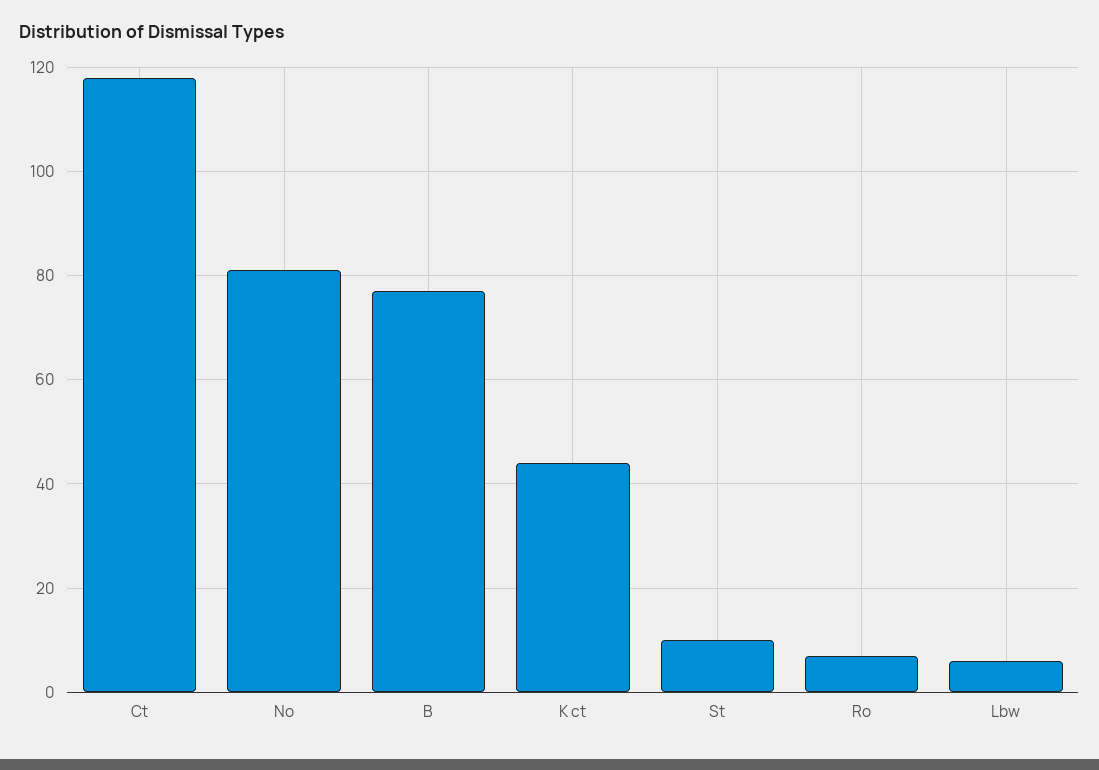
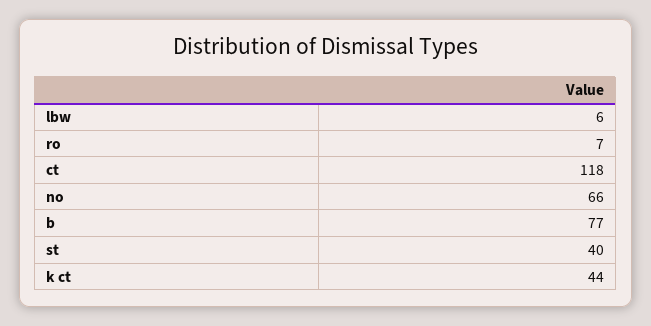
  {
    "Ct": 118,
-   "No": 80,
+   "No": 66,
    "B": 77,
    "K ct": 44,
-   "St": 10,
+   "St": 40,
    "Ro": 7,
    "Lbw": 6
  }

